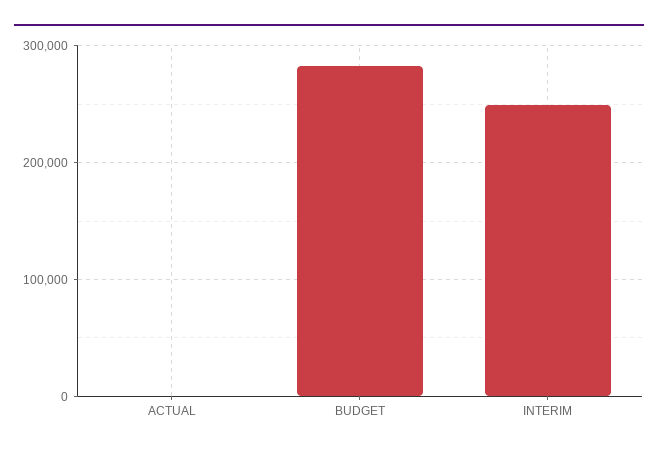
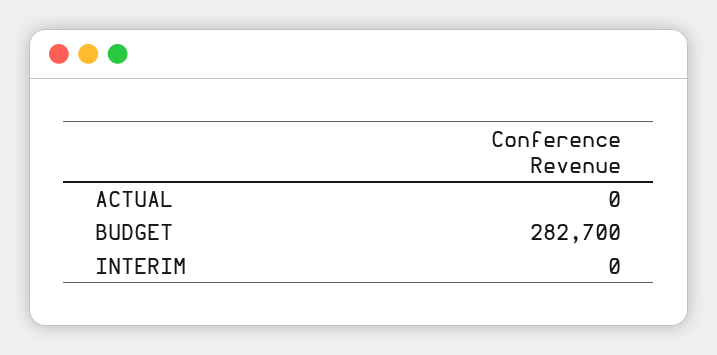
  {
    "ACTUAL": 0,
    "BUDGET": 282700,
-   "INTERIM": 250000
+   "INTERIM": 0
  }

